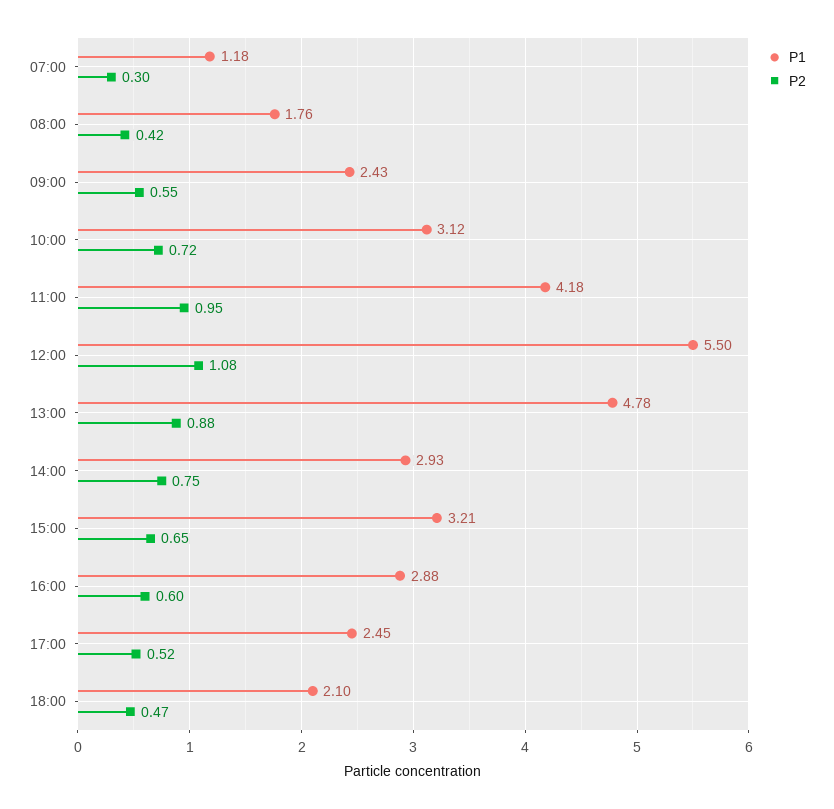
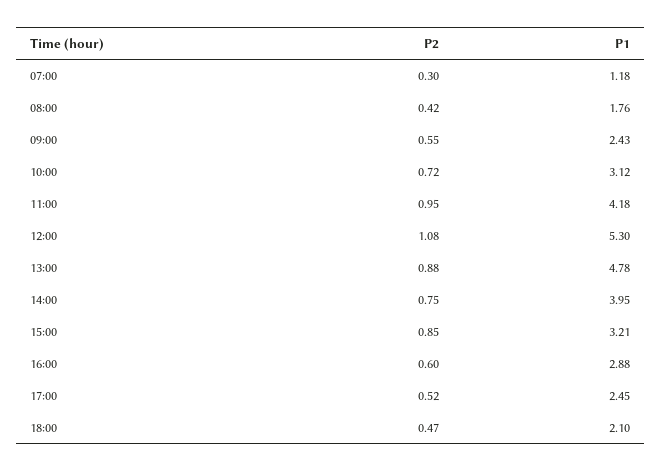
  {
    "P1": {
      "07:00": 1.18,
      "08:00": 1.76,
      "09:00": 2.43,
      "10:00": 3.12,
      "11:00": 4.18,
-     "12:00": 5.5,
+     "12:00": 5.3,
      "13:00": 4.78,
-     "14:00": 2.93,
+     "14:00": 3.95,
      "15:00": 3.21,
      "16:00": 2.88,
      "17:00": 2.45,
      "18:00": 2.1
    },
    "P2": {
      "07:00": 0.3,
      "08:00": 0.42,
      "09:00": 0.55,
      "10:00": 0.72,
      "11:00": 0.95,
      "12:00": 1.08,
      "13:00": 0.88,
      "14:00": 0.75,
-     "15:00": 0.65,
+     "15:00": 0.85,
      "16:00": 0.6,
      "17:00": 0.52,
      "18:00": 0.47
    }
  }

